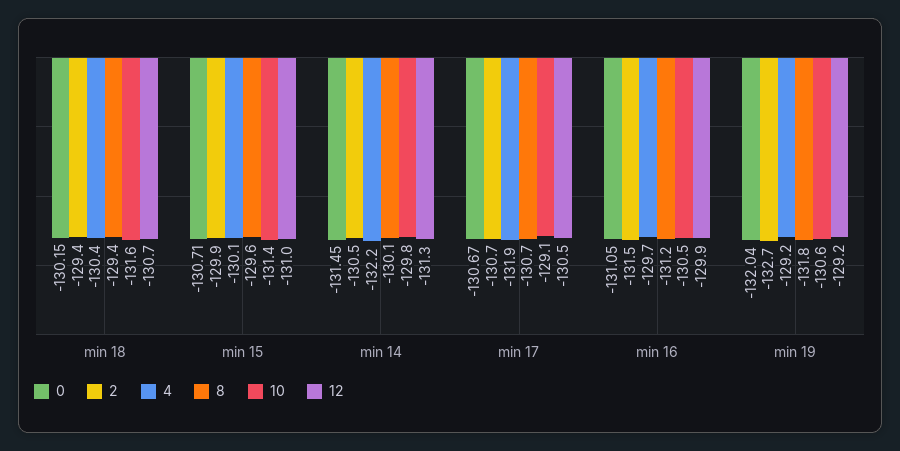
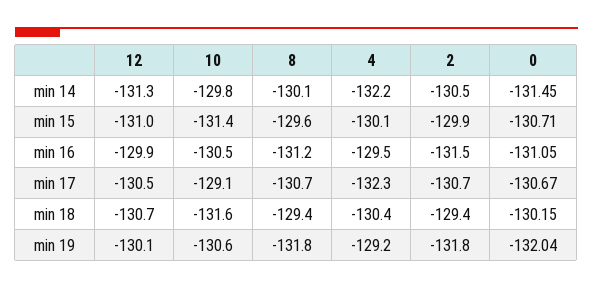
  {
    "0": {
      "min 18": -130.15,
      "min 15": -130.71,
      "min 14": -131.45,
      "min 17": -130.67,
      "min 16": -131.05,
      "min 19": -132.04
    },
    "2": {
      "min 18": -129.4,
      "min 15": -129.9,
      "min 14": -130.5,
      "min 17": -130.7,
      "min 16": -131.5,
-     "min 19": -132.7
+     "min 19": -131.8
    },
    "4": {
      "min 18": -130.4,
      "min 15": -130.1,
      "min 14": -132.2,
-     "min 17": -131.9,
+     "min 17": -132.3,
-     "min 16": -129.7,
+     "min 16": -129.5,
      "min 19": -129.2
    },
    "8": {
      "min 18": -129.4,
      "min 15": -129.6,
      "min 14": -130.1,
      "min 17": -130.7,
      "min 16": -131.2,
      "min 19": -131.8
    },
    "10": {
      "min 18": -131.6,
      "min 15": -131.4,
      "min 14": -129.8,
      "min 17": -129.1,
      "min 16": -130.5,
      "min 19": -130.6
    },
    "12": {
      "min 18": -130.7,
      "min 15": -131,
      "min 14": -131.3,
      "min 17": -130.5,
      "min 16": -129.9,
-     "min 19": -129.2
+     "min 19": -130.1
    }
  }

